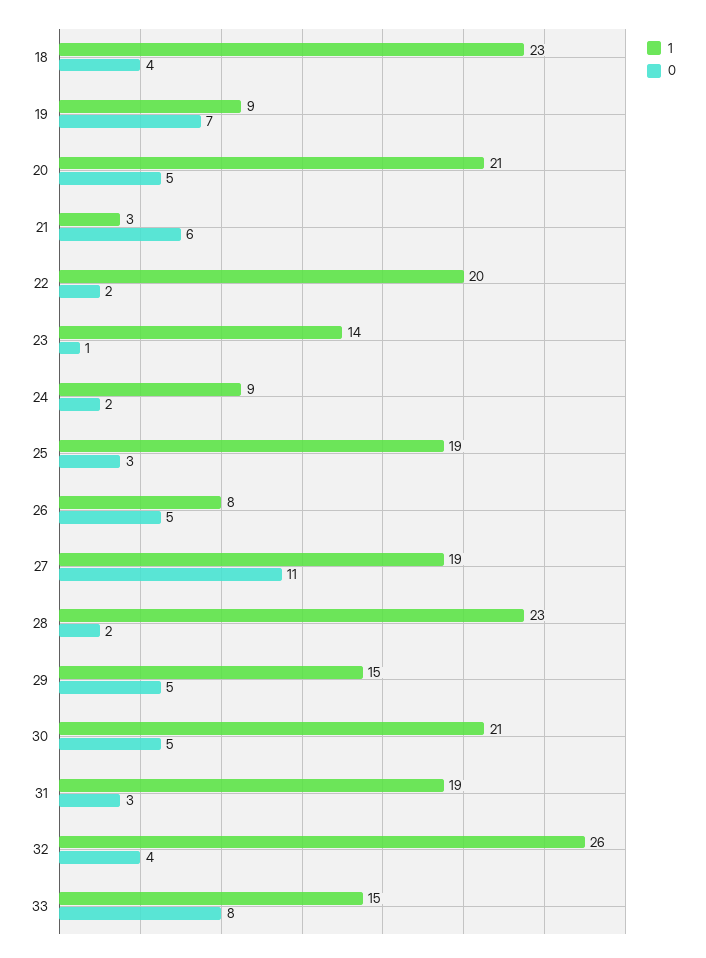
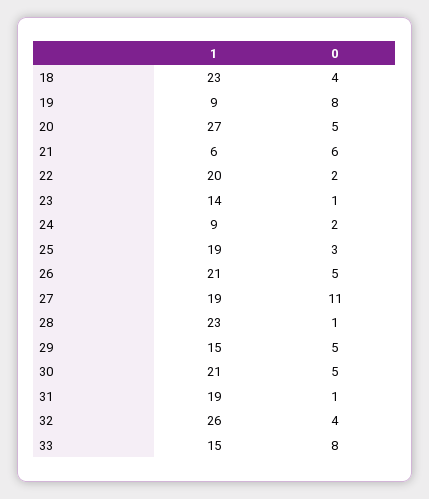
  {
    "1": {
      "18": 23,
      "19": 9,
-     "20": 21,
+     "20": 27,
-     "21": 3,
+     "21": 6,
      "22": 20,
      "23": 14,
      "24": 9,
      "25": 19,
-     "26": 8,
+     "26": 21,
      "27": 19,
      "28": 23,
      "29": 15,
      "30": 21,
      "31": 19,
      "32": 26,
      "33": 15
    },
    "0": {
      "18": 4,
-     "19": 7,
+     "19": 8,
      "20": 5,
      "21": 6,
      "22": 2,
      "23": 1,
      "24": 2,
      "25": 3,
      "26": 5,
      "27": 11,
-     "28": 2,
+     "28": 1,
      "29": 5,
      "30": 5,
-     "31": 3,
+     "31": 1,
      "32": 4,
      "33": 8
    }
  }

